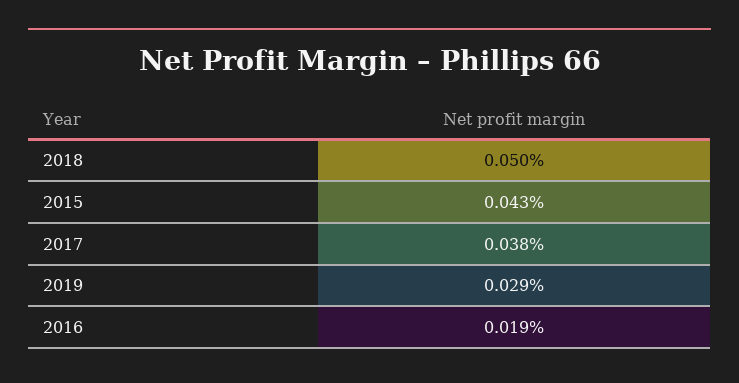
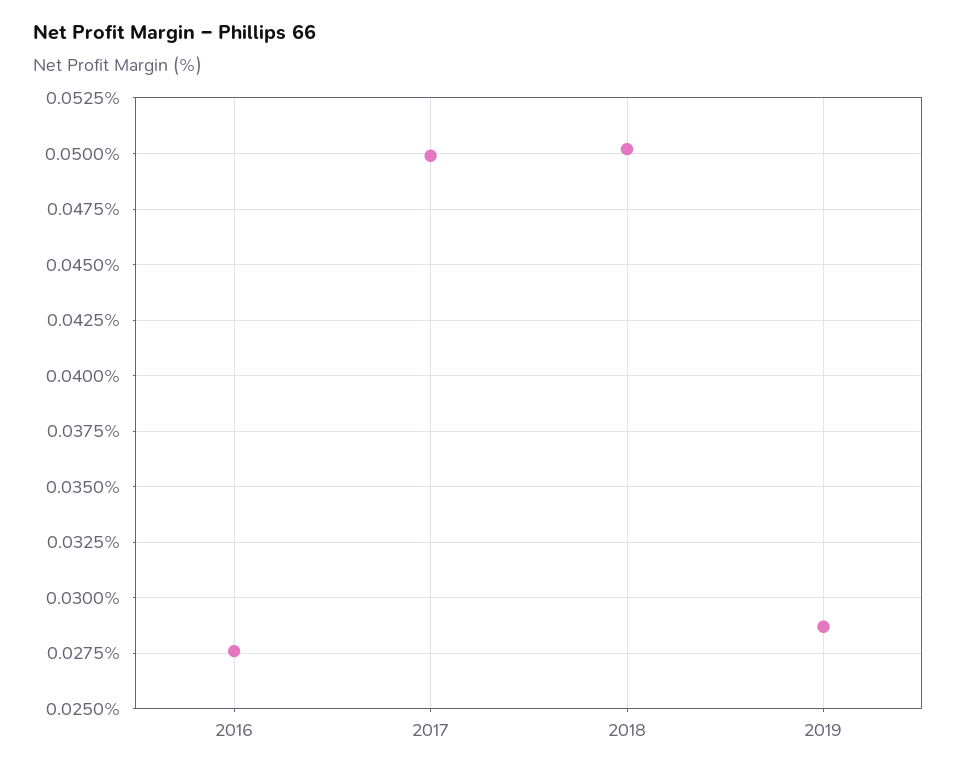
  {
    "2018": 0.05,
-   "2015": 0.043,
-   "2017": 0.038,
+   "2017": 0.05,
    "2019": 0.029,
-   "2016": 0.019
+   "2016": 0.0275
  }

